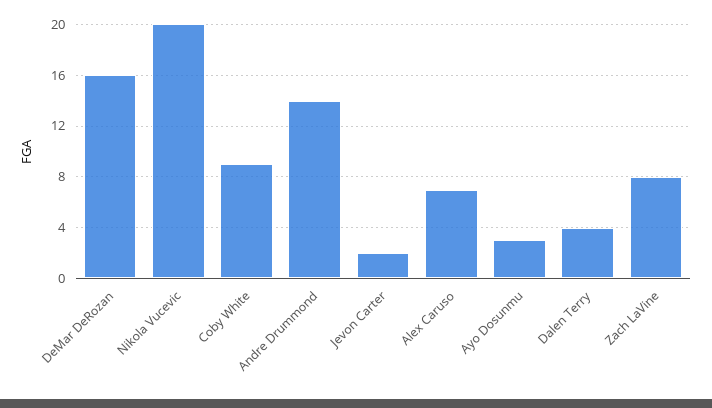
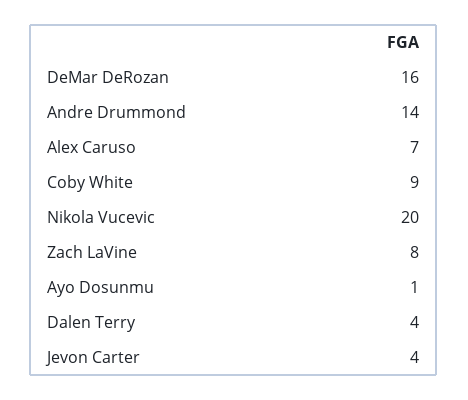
  {
    "DeMar DeRozan": 16,
    "Nikola Vucevic": 20,
    "Coby White": 9,
    "Andre Drummond": 14,
-   "Jevon Carter": 2,
+   "Jevon Carter": 4,
    "Alex Caruso": 7,
-   "Ayo Dosunmu": 3,
+   "Ayo Dosunmu": 1,
    "Dalen Terry": 4,
    "Zach LaVine": 8
  }

